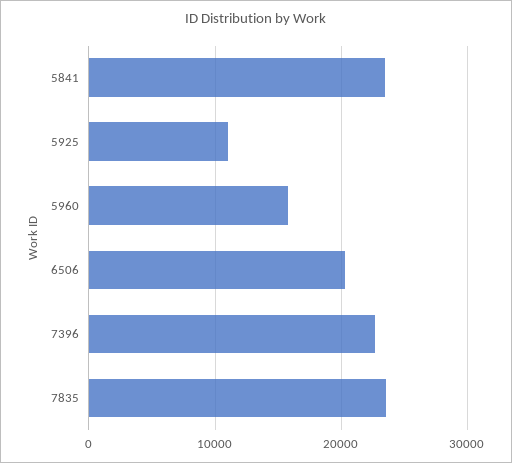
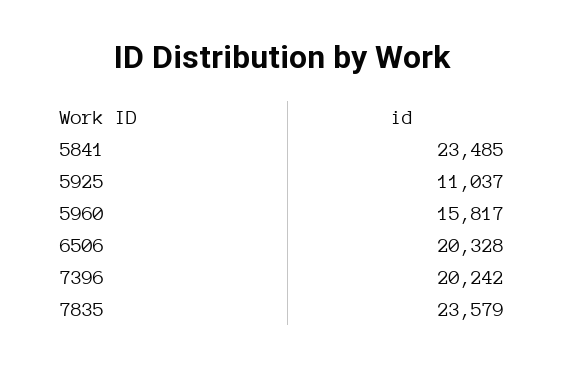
  {
    "5841": 23485,
    "5925": 11037,
    "5960": 15817,
    "6506": 20328,
-   "7396": 23000,
+   "7396": 20242,
    "7835": 23579
  }

